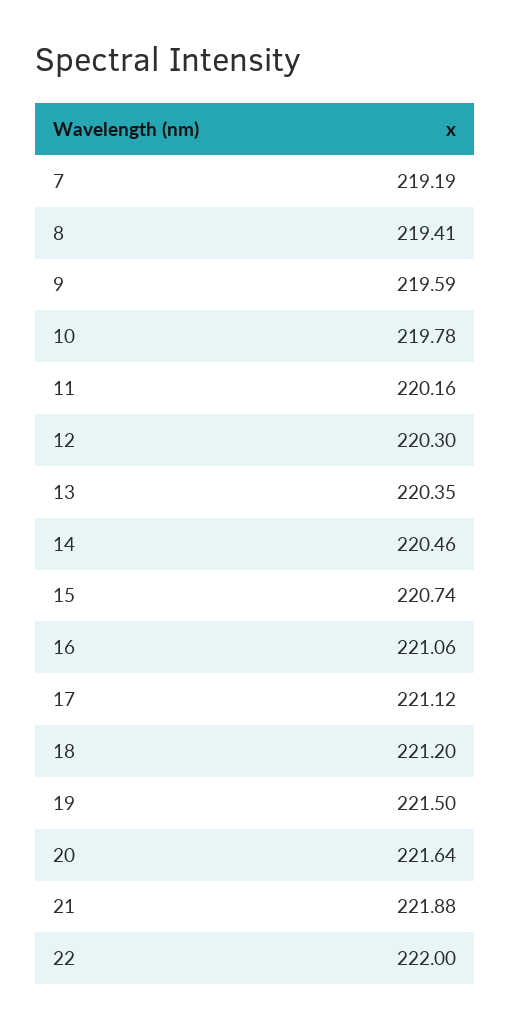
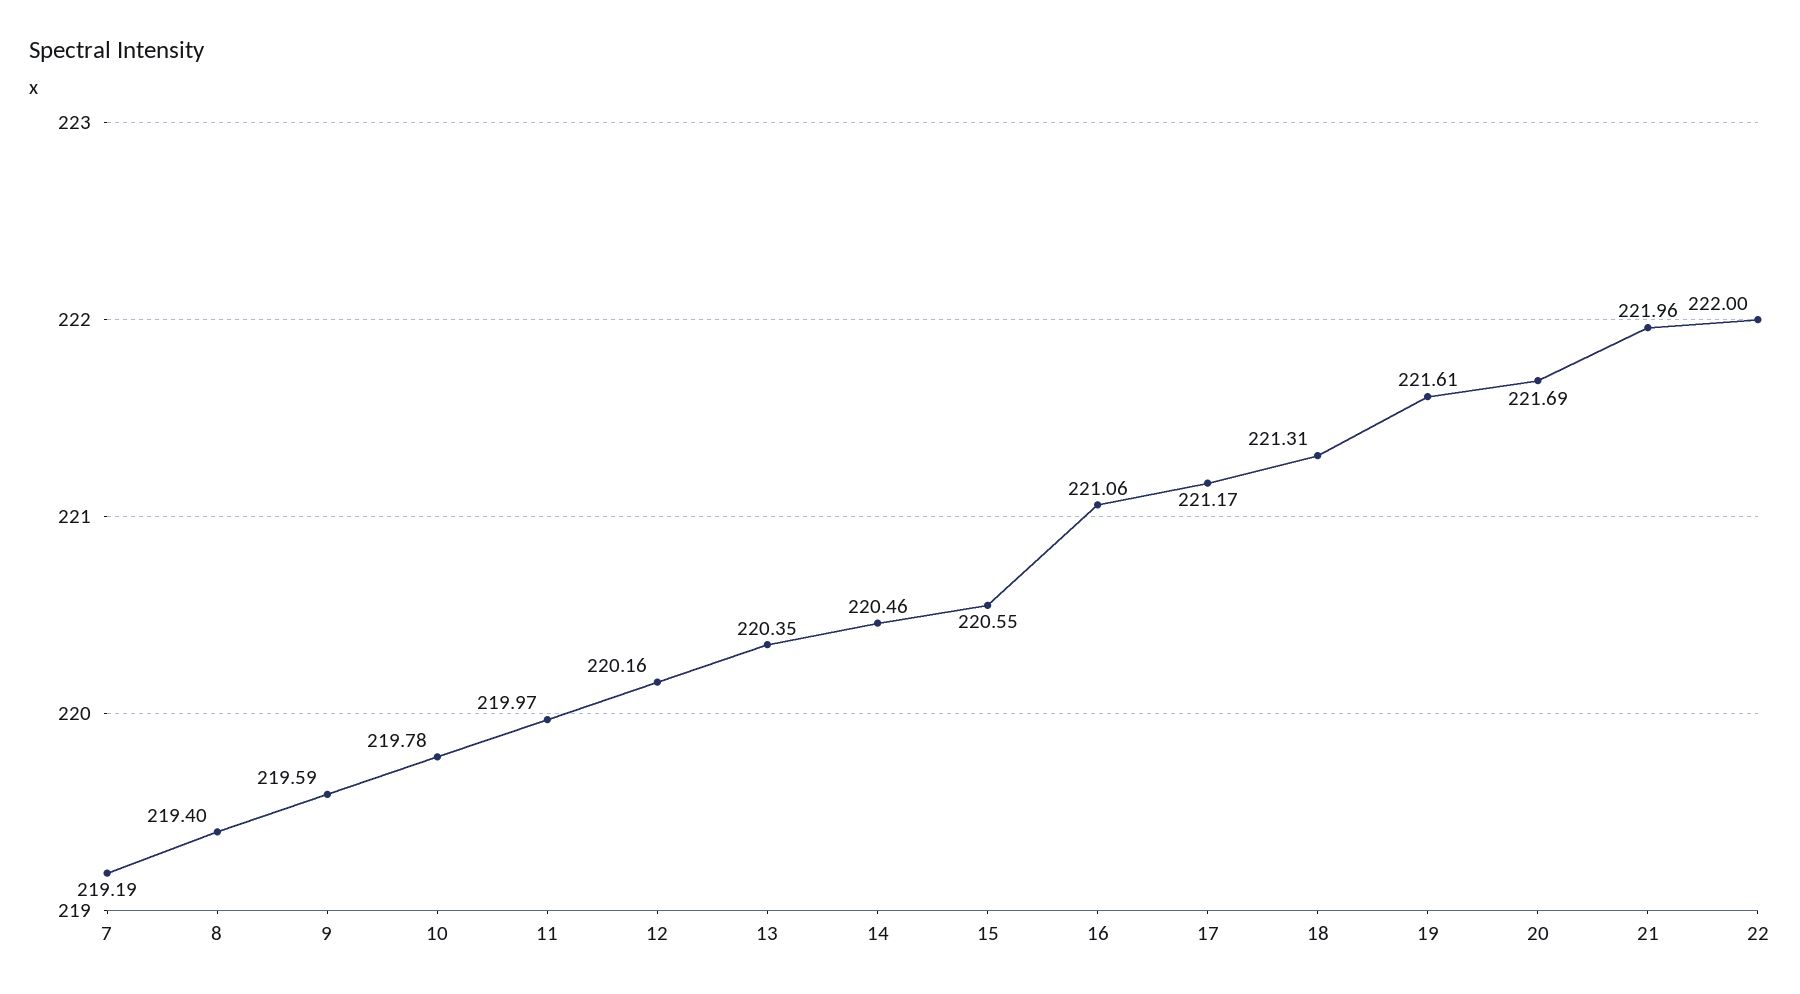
  {
    "7": 219.19,
-   "8": 219.41,
+   "8": 219.4,
    "9": 219.59,
    "10": 219.78,
-   "11": 220.16,
+   "11": 219.97,
-   "12": 220.3,
+   "12": 220.16,
    "13": 220.35,
    "14": 220.46,
-   "15": 220.74,
+   "15": 220.55,
    "16": 221.06,
-   "17": 221.12,
+   "17": 221.17,
-   "18": 221.2,
+   "18": 221.31,
-   "19": 221.5,
+   "19": 221.61,
-   "20": 221.64,
+   "20": 221.69,
-   "21": 221.88,
+   "21": 221.96,
    "22": 222
  }

